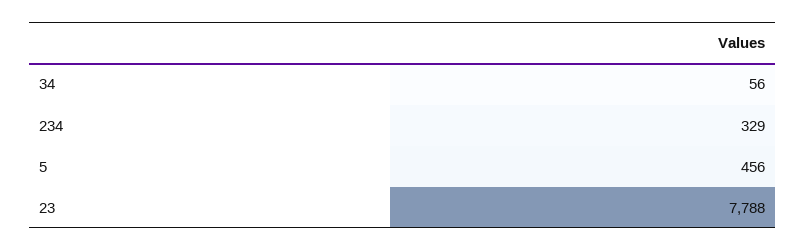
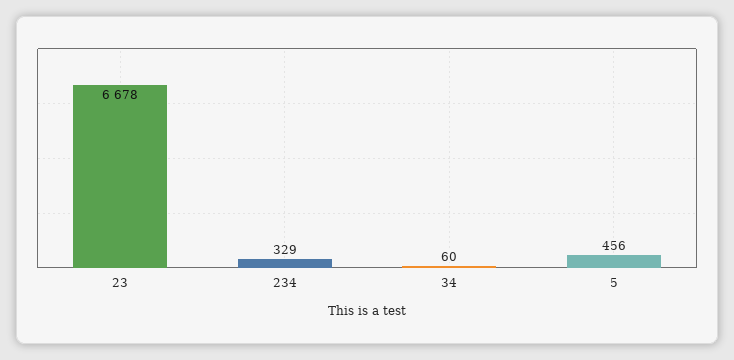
  {
-   "34": 56,
+   "34": 60,
    "234": 329,
    "5": 456,
-   "23": 7788
+   "23": 6678
  }

